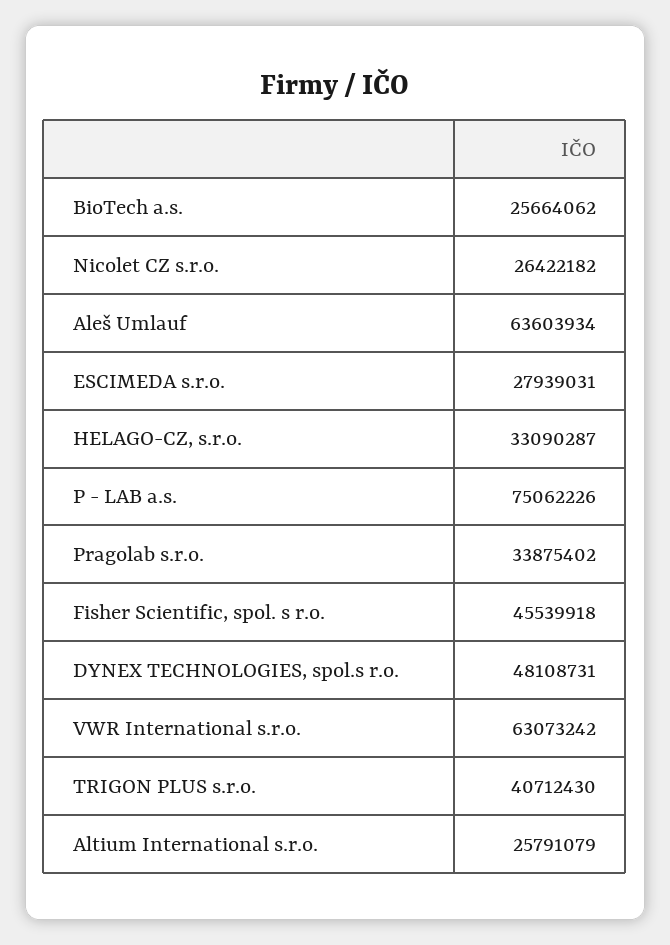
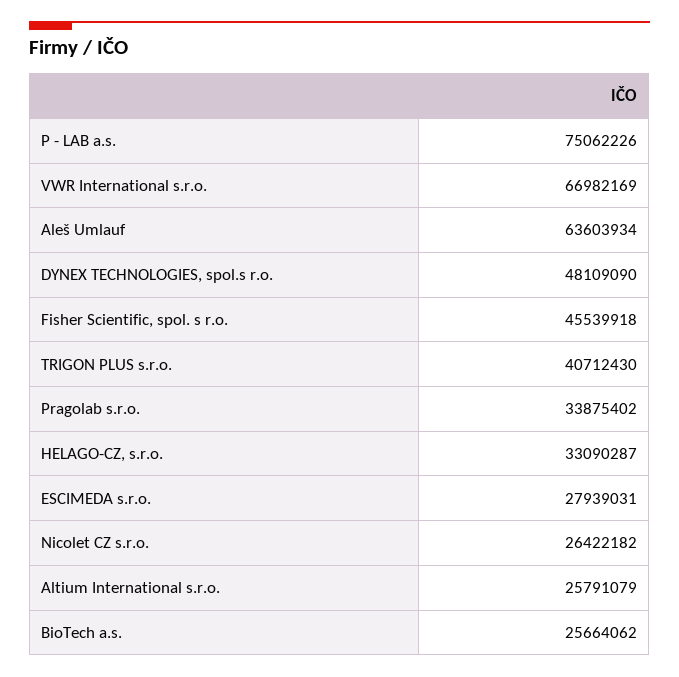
  {
    "BioTech a.s.": 25664062,
    "Nicolet CZ s.r.o.": 26422182,
    "Aleš Umlauf": 63603934,
    "ESCIMEDA s.r.o.": 27939031,
    "HELAGO-CZ, s.r.o.": 33090287,
    "P - LAB a.s.": 75062226,
    "Pragolab s.r.o.": 33875402,
    "Fisher Scientific, spol. s r.o.": 45539918,
-   "DYNEX TECHNOLOGIES, spol.s r.o.": 48108731,
+   "DYNEX TECHNOLOGIES, spol.s r.o.": 48109090,
-   "VWR International s.r.o.": 63073242,
+   "VWR International s.r.o.": 66982169,
    "TRIGON PLUS s.r.o.": 40712430,
    "Altium International s.r.o.": 25791079
  }

